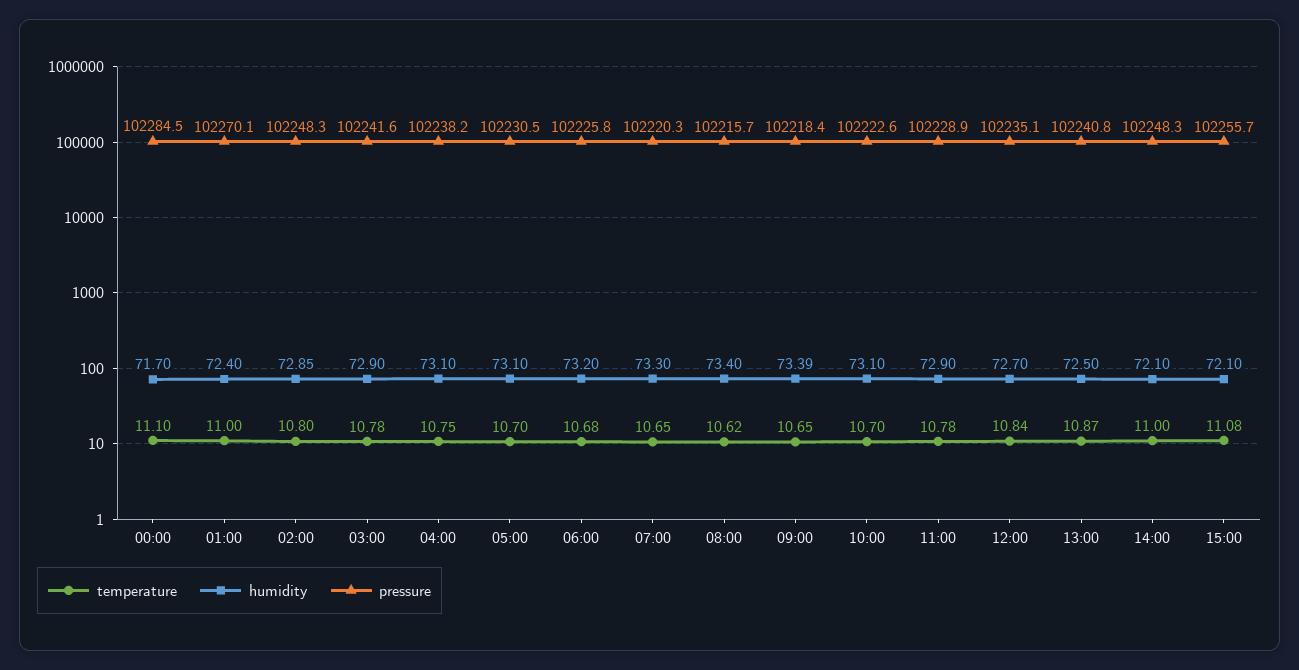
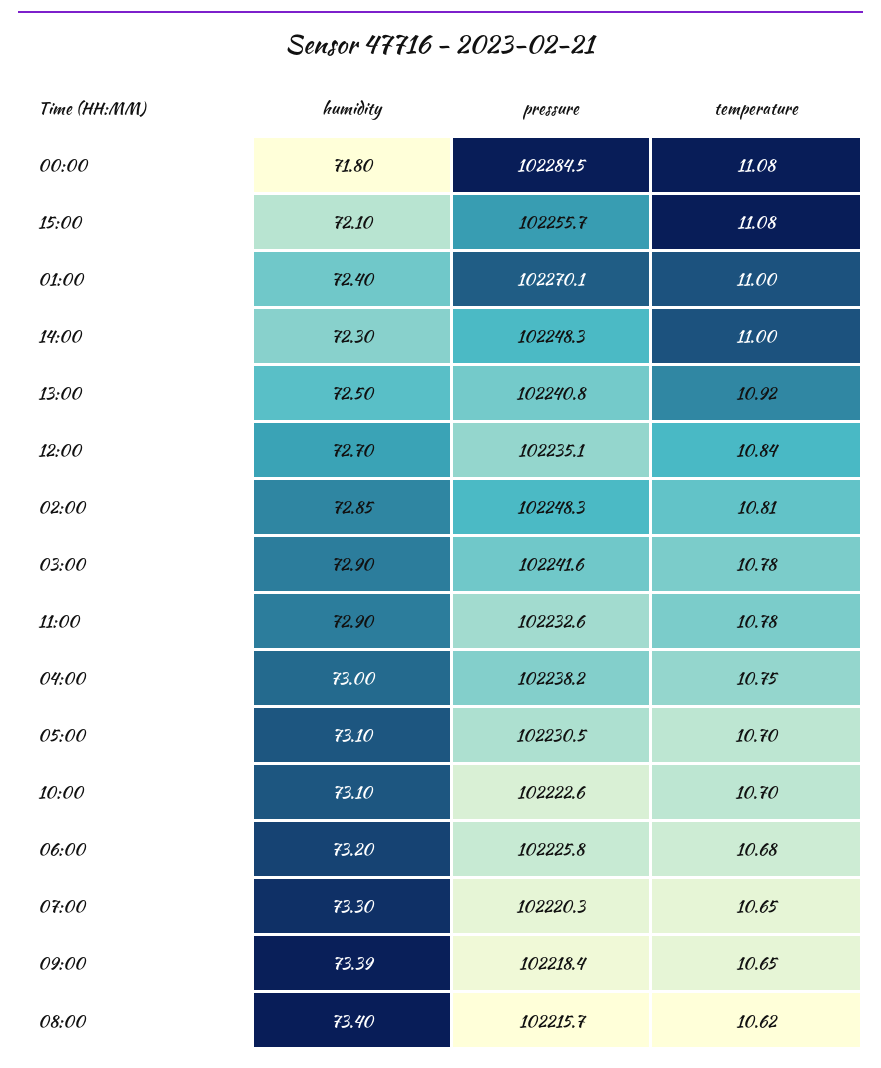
  {
    "temperature": {
-     "00:00": 11.1,
+     "00:00": 11.08,
      "01:00": 11,
-     "02:00": 10.8,
+     "02:00": 10.81,
      "03:00": 10.78,
      "04:00": 10.75,
      "05:00": 10.7,
      "06:00": 10.68,
      "07:00": 10.65,
      "08:00": 10.62,
      "09:00": 10.65,
      "10:00": 10.7,
      "11:00": 10.78,
      "12:00": 10.84,
-     "13:00": 10.87,
+     "13:00": 10.92,
      "14:00": 11,
      "15:00": 11.08
    },
    "humidity": {
-     "00:00": 71.7,
+     "00:00": 71.8,
      "01:00": 72.4,
      "02:00": 72.85,
      "03:00": 72.9,
-     "04:00": 73.1,
+     "04:00": 73,
      "05:00": 73.1,
      "06:00": 73.2,
      "07:00": 73.3,
      "08:00": 73.4,
      "09:00": 73.39,
      "10:00": 73.1,
      "11:00": 72.9,
      "12:00": 72.7,
      "13:00": 72.5,
-     "14:00": 72.1,
+     "14:00": 72.3,
      "15:00": 72.1
    },
    "pressure": {
      "00:00": 102284.5,
      "01:00": 102270.1,
      "02:00": 102248.3,
      "03:00": 102241.6,
      "04:00": 102238.2,
      "05:00": 102230.5,
      "06:00": 102225.8,
      "07:00": 102220.3,
      "08:00": 102215.7,
      "09:00": 102218.4,
      "10:00": 102222.6,
-     "11:00": 102228.9,
+     "11:00": 102232.6,
      "12:00": 102235.1,
      "13:00": 102240.8,
      "14:00": 102248.3,
      "15:00": 102255.7
    }
  }

